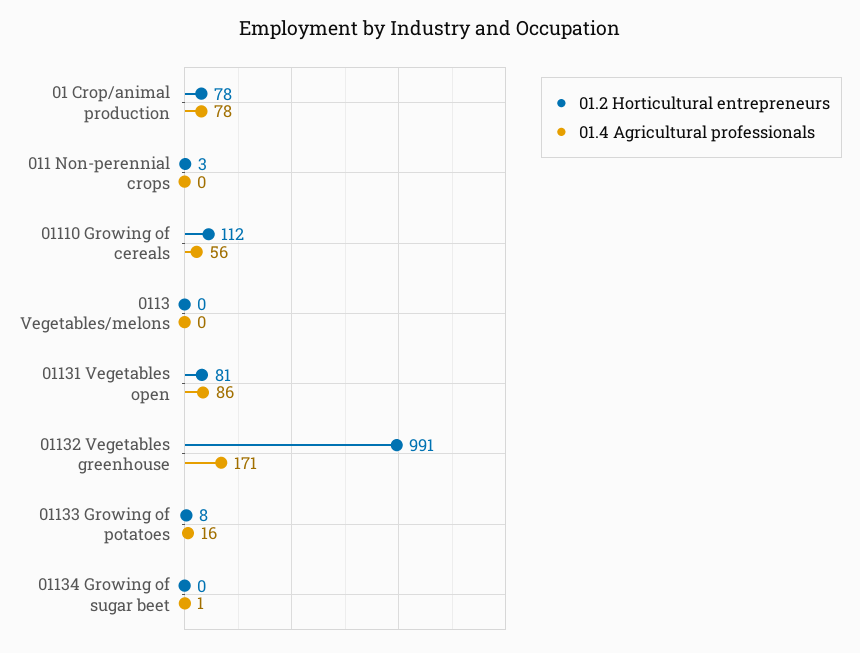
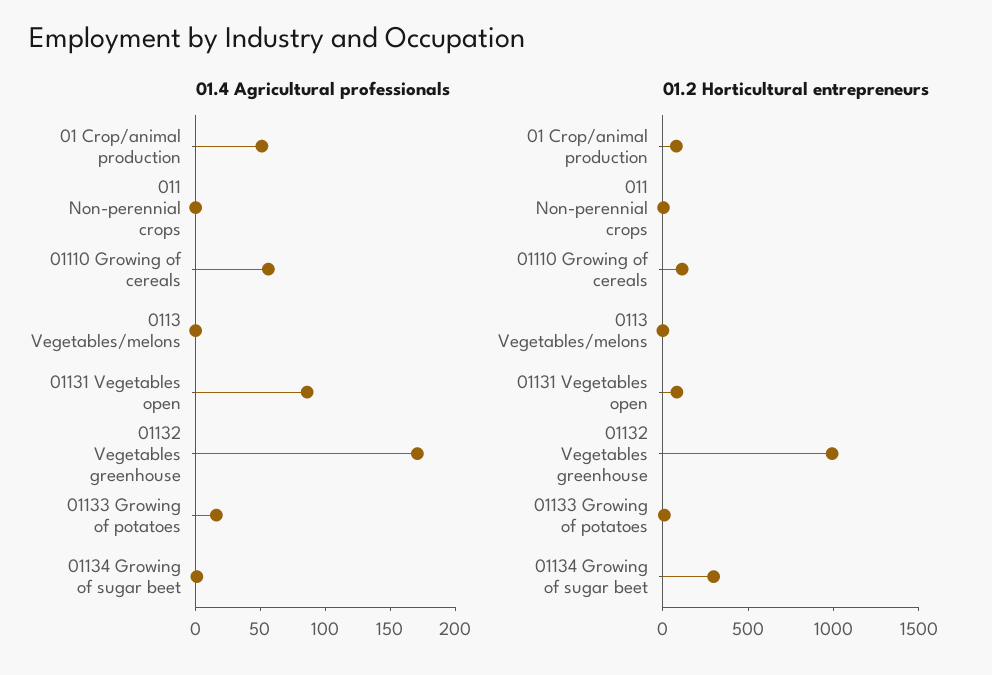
  {
    "01.2 Horticultural entrepreneurs": {
      "01 Crop/animal production": 78,
      "011 Non-perennial crops": 3,
      "01110 Growing of cereals": 112,
      "0113 Vegetables/melons": 0,
      "01131 Vegetables open": 81,
      "01132 Vegetables greenhouse": 991,
      "01133 Growing of potatoes": 8,
-     "01134 Growing of sugar beet": 0
+     "01134 Growing of sugar beet": 300
    },
    "01.4 Agricultural professionals": {
-     "01 Crop/animal production": 78,
+     "01 Crop/animal production": 50,
      "011 Non-perennial crops": 0,
      "01110 Growing of cereals": 56,
      "0113 Vegetables/melons": 0,
      "01131 Vegetables open": 86,
      "01132 Vegetables greenhouse": 171,
      "01133 Growing of potatoes": 16,
      "01134 Growing of sugar beet": 1
    }
  }

